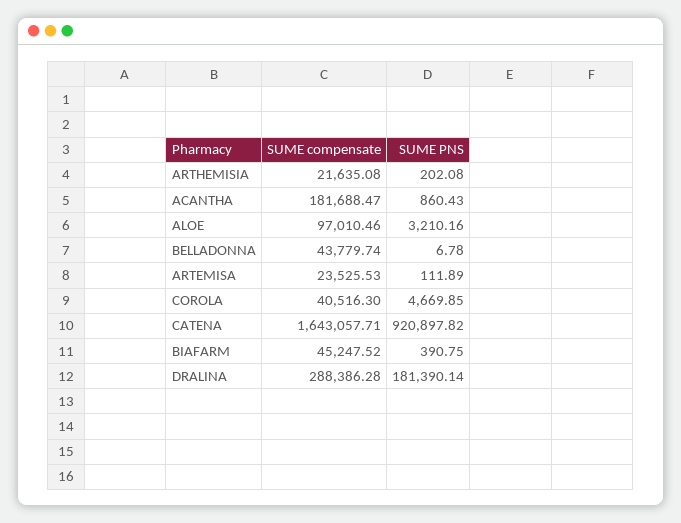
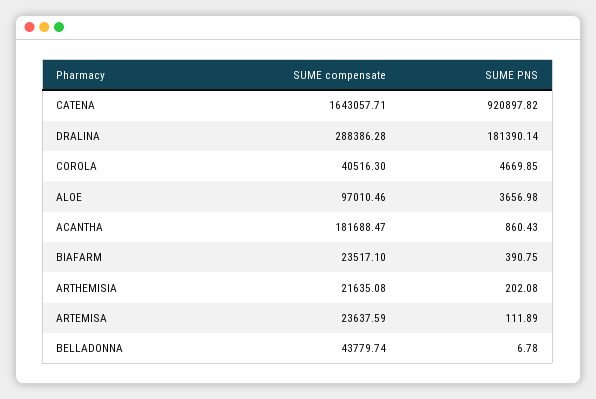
  {
    "SUME compensate": {
      "ARTHEMISIA": 21635.08,
      "ACANTHA": 181688.47,
      "ALOE": 97010.46,
      "BELLADONNA": 43779.74,
-     "ARTEMISA": 23525.53,
+     "ARTEMISA": 23637.59,
      "COROLA": 40516.3,
      "CATENA": 1643057.71,
-     "BIAFARM": 45247.52,
+     "BIAFARM": 23517.1,
      "DRALINA": 288386.28
    },
    "SUME PNS": {
      "ARTHEMISIA": 202.08,
      "ACANTHA": 860.43,
-     "ALOE": 3210.16,
+     "ALOE": 3656.98,
      "BELLADONNA": 6.78,
      "ARTEMISA": 111.89,
      "COROLA": 4669.85,
      "CATENA": 920897.82,
      "BIAFARM": 390.75,
      "DRALINA": 181390.14
    }
  }

